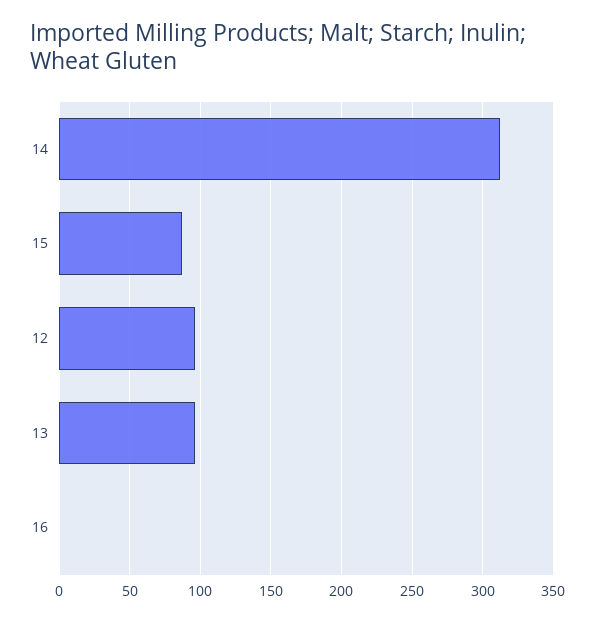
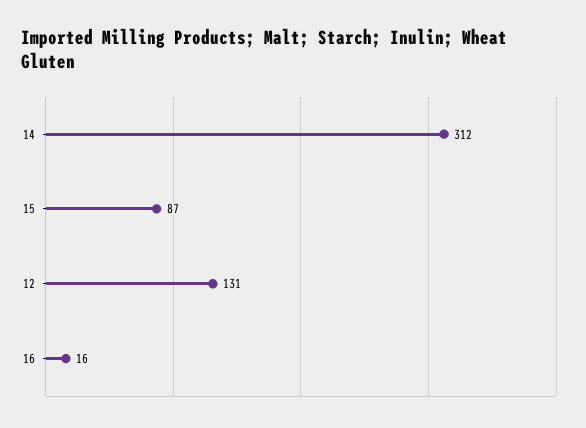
  {
    "14": 312,
    "15": 87,
-   "12": 95,
+   "12": 131,
-   "13": 95,
-   "16": 0
+   "16": 16
  }

